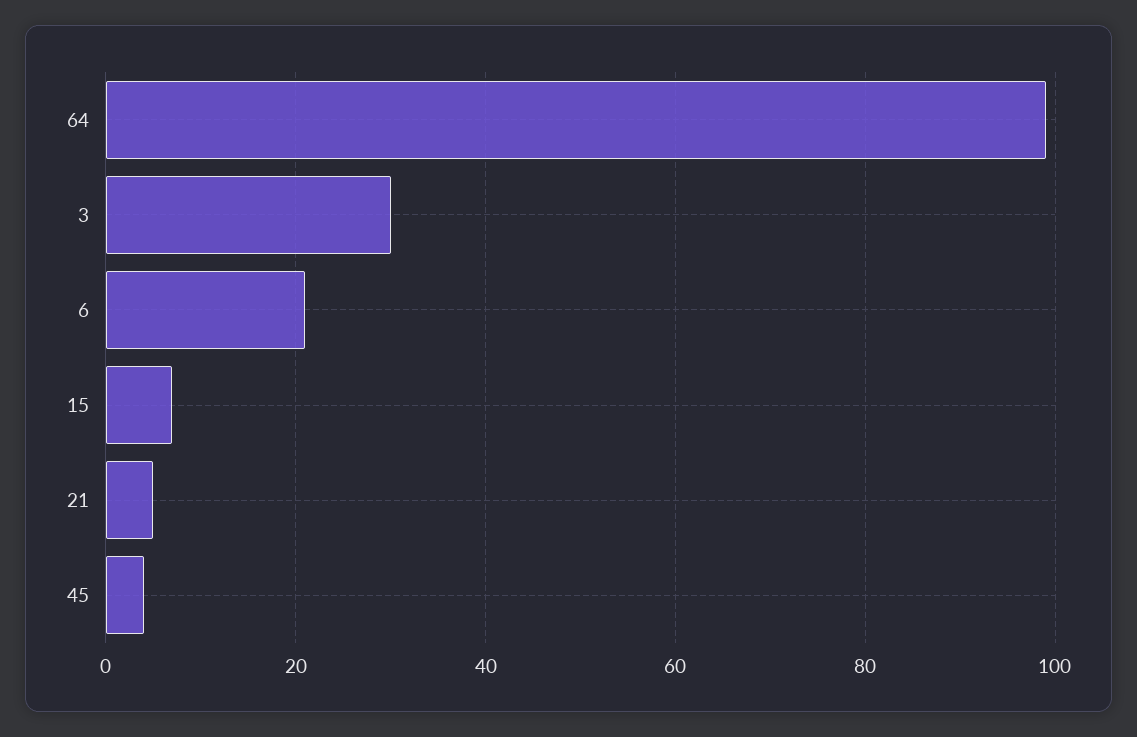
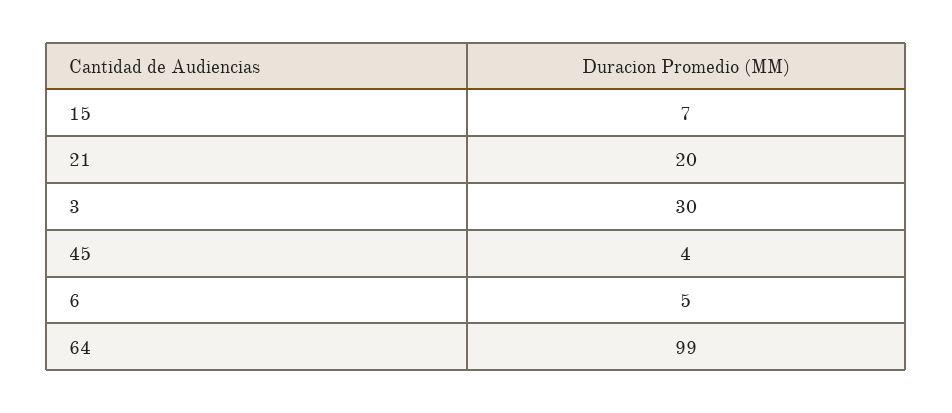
  {
    "64": 99,
    "3": 30,
-   "6": 20,
+   "6": 5,
    "15": 7,
-   "21": 5,
+   "21": 20,
    "45": 4
  }

